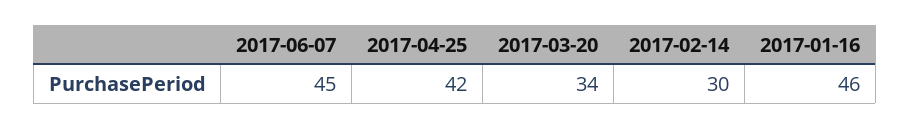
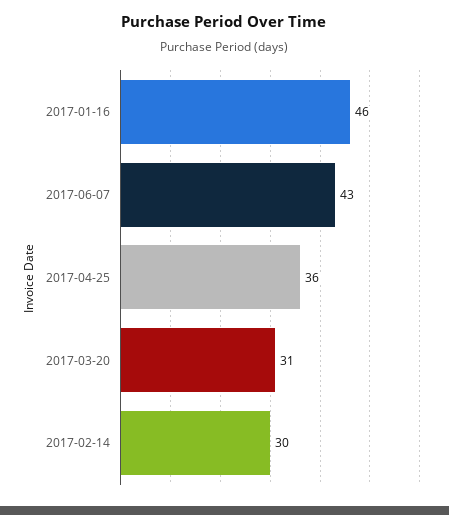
  {
-   "2017-06-07": 45,
+   "2017-06-07": 43,
-   "2017-04-25": 42,
+   "2017-04-25": 36,
-   "2017-03-20": 34,
+   "2017-03-20": 31,
    "2017-02-14": 30,
    "2017-01-16": 46
  }

